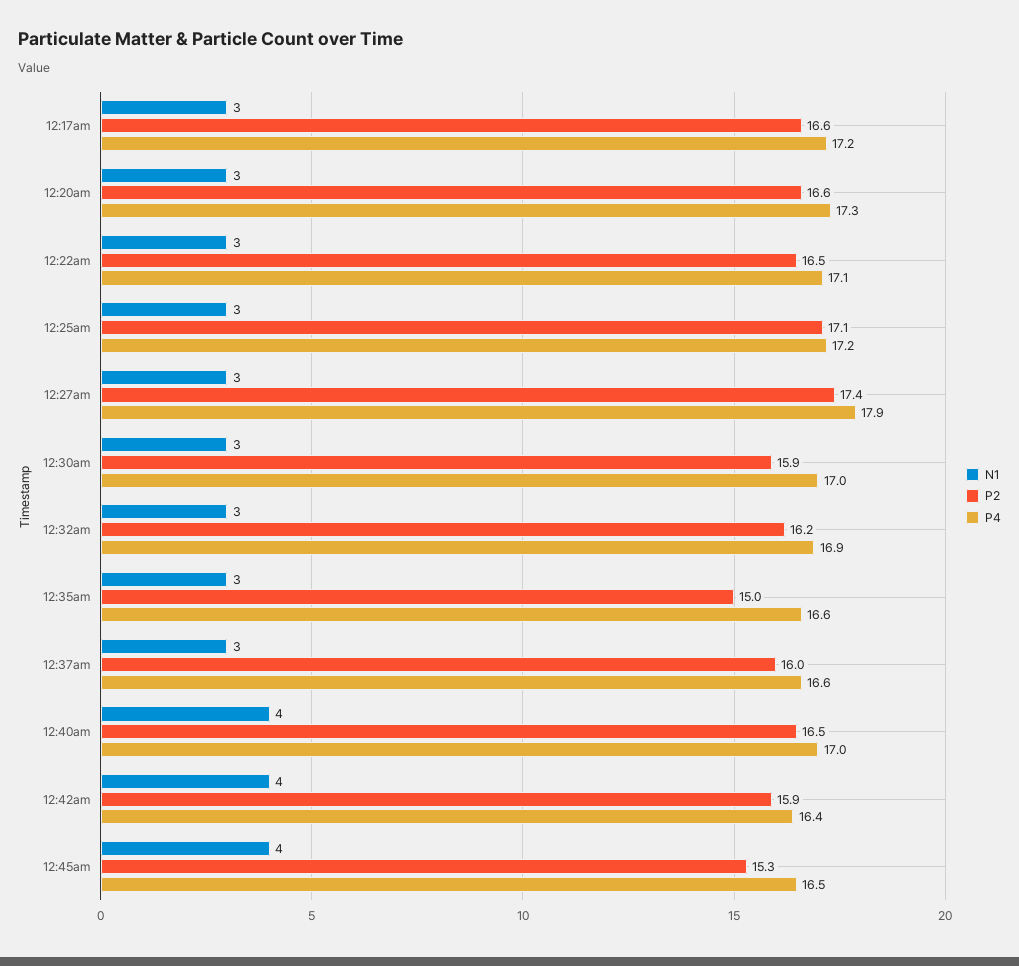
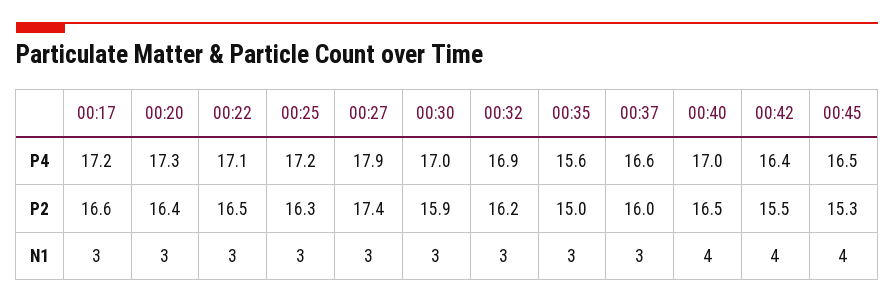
  {
    "N1": {
      "12:17am": 3,
      "12:20am": 3,
      "12:22am": 3,
      "12:25am": 3,
      "12:27am": 3,
      "12:30am": 3,
      "12:32am": 3,
      "12:35am": 3,
      "12:37am": 3,
      "12:40am": 4,
      "12:42am": 4,
      "12:45am": 4
    },
    "P2": {
      "12:17am": 16.6,
-     "12:20am": 16.6,
+     "12:20am": 16.4,
      "12:22am": 16.5,
-     "12:25am": 17.1,
+     "12:25am": 16.3,
      "12:27am": 17.4,
      "12:30am": 15.9,
      "12:32am": 16.2,
      "12:35am": 15,
      "12:37am": 16,
      "12:40am": 16.5,
-     "12:42am": 15.9,
+     "12:42am": 15.5,
      "12:45am": 15.3
    },
    "P4": {
      "12:17am": 17.2,
      "12:20am": 17.3,
      "12:22am": 17.1,
      "12:25am": 17.2,
      "12:27am": 17.9,
      "12:30am": 17,
      "12:32am": 16.9,
-     "12:35am": 16.6,
+     "12:35am": 15.6,
      "12:37am": 16.6,
      "12:40am": 17,
      "12:42am": 16.4,
      "12:45am": 16.5
    }
  }

